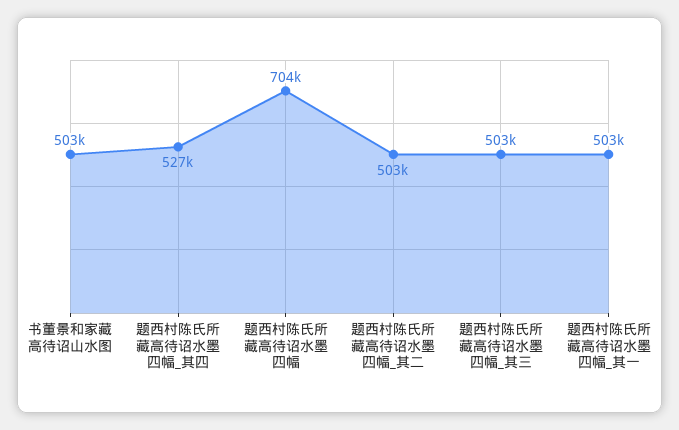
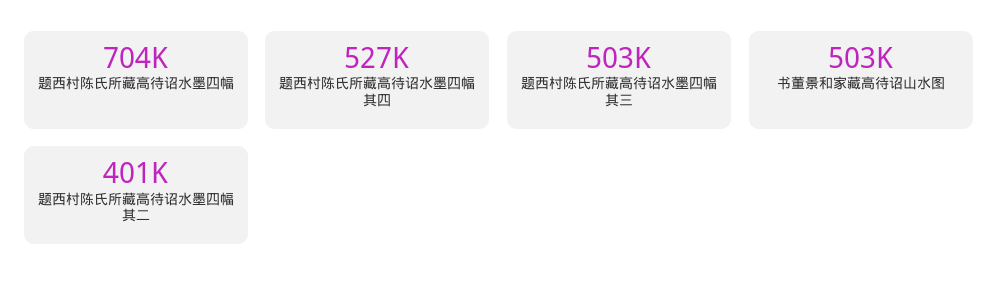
  {
    "书董景和家藏高待诏山水图": 503000,
    "题西村陈氏所藏高待诏水墨四幅_其四": 527000,
    "题西村陈氏所藏高待诏水墨四幅": 704000,
-   "题西村陈氏所藏高待诏水墨四幅_其二": 503000,
+   "题西村陈氏所藏高待诏水墨四幅_其二": 401000,
-   "题西村陈氏所藏高待诏水墨四幅_其三": 503000,
+   "题西村陈氏所藏高待诏水墨四幅_其三": 503000
-   "题西村陈氏所藏高待诏水墨四幅_其一": 503000
  }

